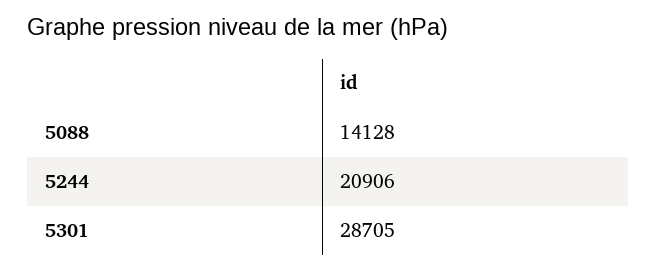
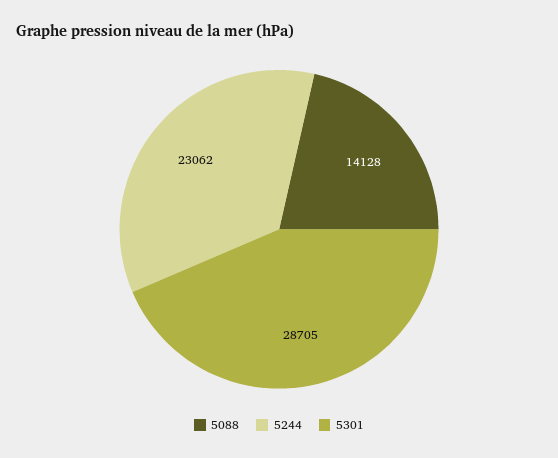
  {
    "5088": 14128,
-   "5244": 20906,
+   "5244": 23062,
    "5301": 28705
  }

